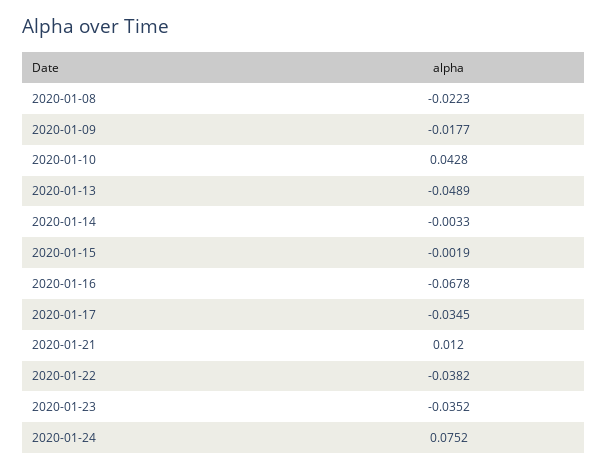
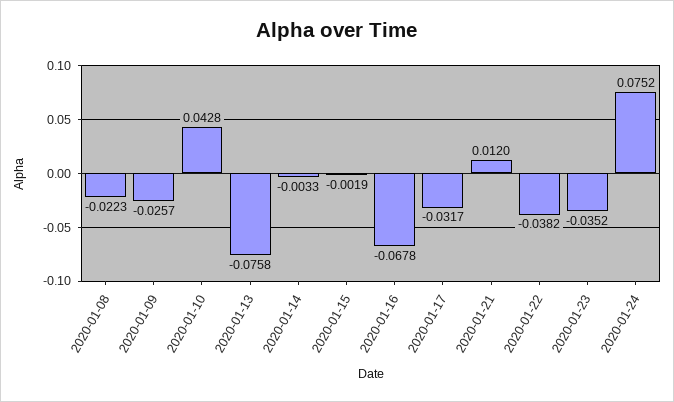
  {
    "2020-01-08": -0.0223,
-   "2020-01-09": -0.0177,
+   "2020-01-09": -0.0257,
    "2020-01-10": 0.0428,
-   "2020-01-13": -0.0489,
+   "2020-01-13": -0.0758,
    "2020-01-14": -0.0033,
    "2020-01-15": -0.0019,
    "2020-01-16": -0.0678,
-   "2020-01-17": -0.0345,
+   "2020-01-17": -0.0317,
    "2020-01-21": 0.012,
    "2020-01-22": -0.0382,
    "2020-01-23": -0.0352,
    "2020-01-24": 0.0752
  }

